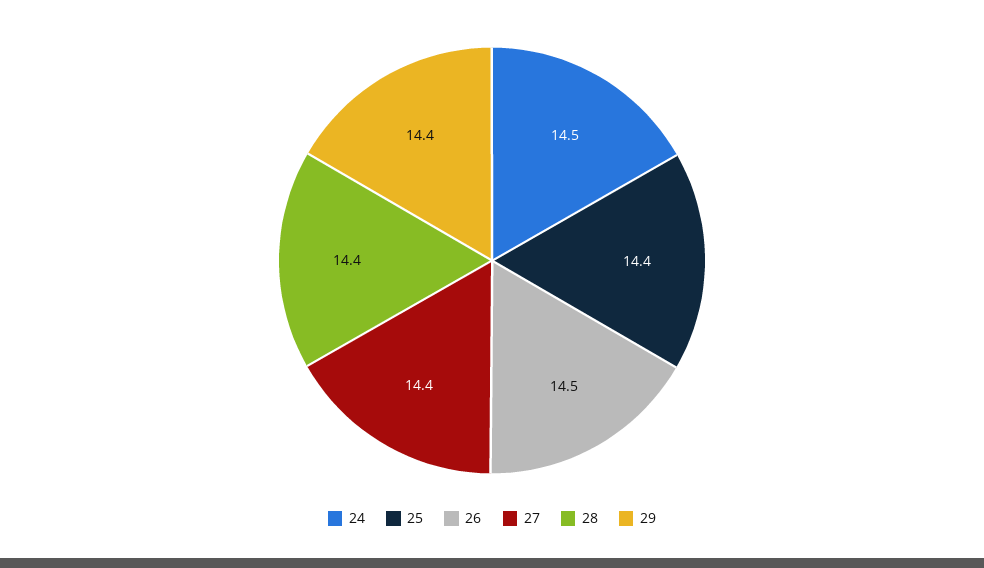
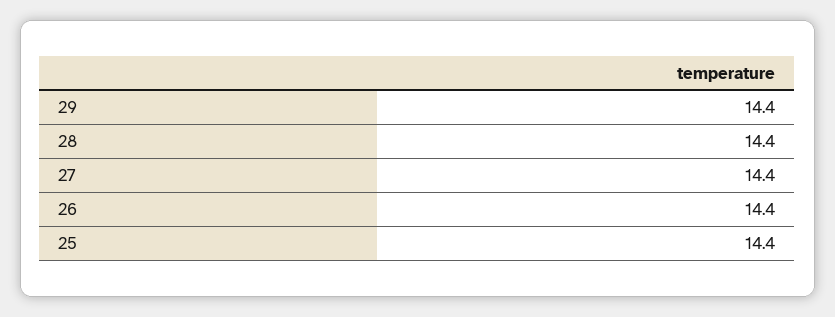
  {
-   "24": 14.5,
    "25": 14.4,
-   "26": 14.5,
+   "26": 14.4,
    "27": 14.4,
    "28": 14.4,
    "29": 14.4
  }

